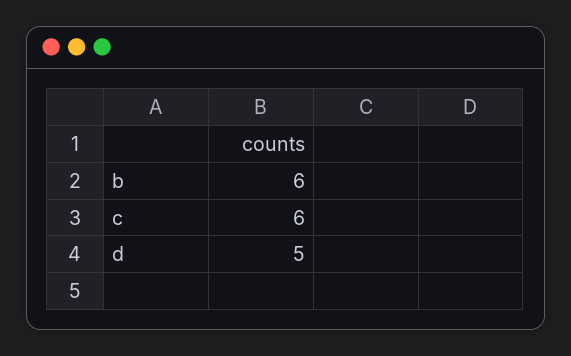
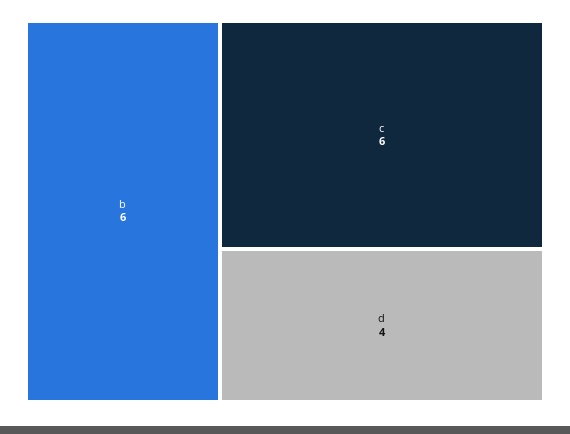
  {
    "b": 6,
    "c": 6,
-   "d": 5
+   "d": 4
  }

